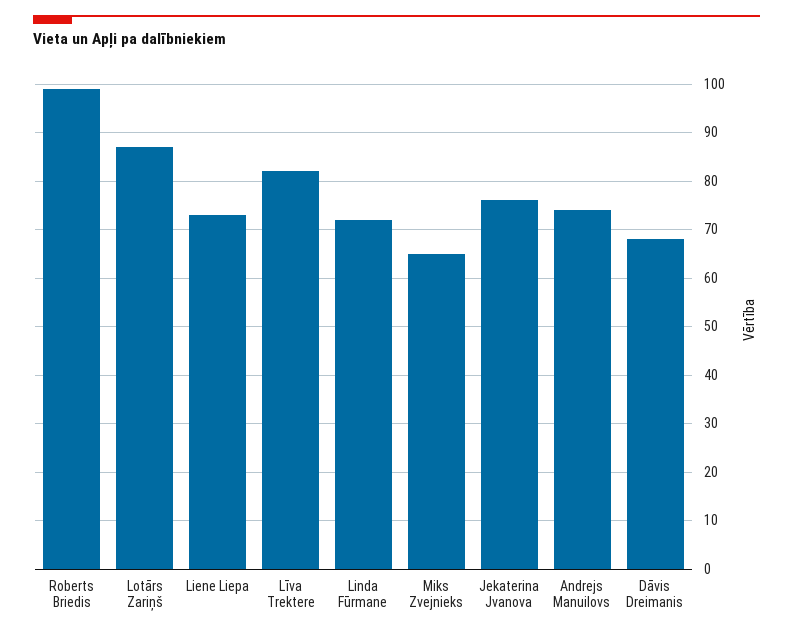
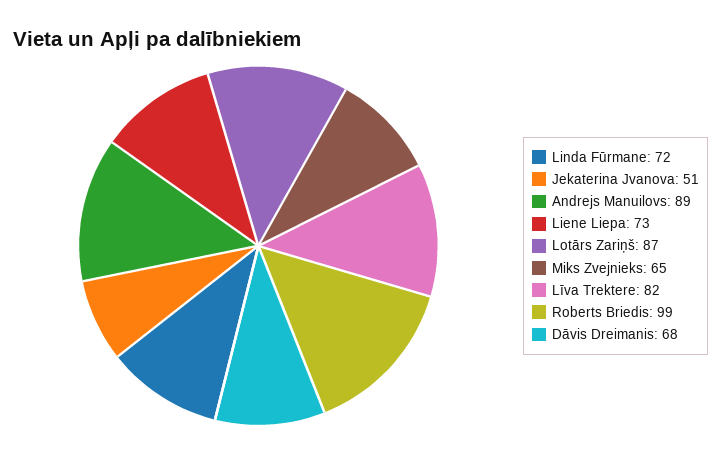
  {
    "Roberts Briedis": 99,
    "Lotārs Zariņš": 87,
    "Liene Liepa": 73,
    "Līva Trektere": 82,
    "Linda Fūrmane": 72,
    "Miks Zvejnieks": 65,
-   "Jekaterina Jvanova": 75,
+   "Jekaterina Jvanova": 51,
-   "Andrejs Manuilovs": 75,
+   "Andrejs Manuilovs": 89,
    "Dāvis Dreimanis": 68
  }

